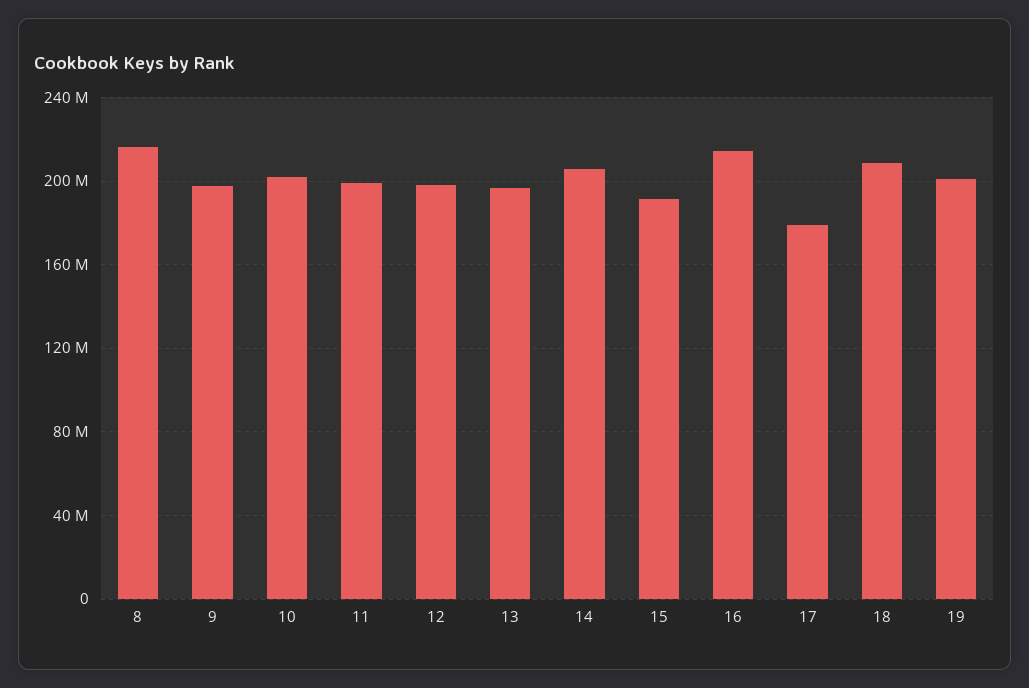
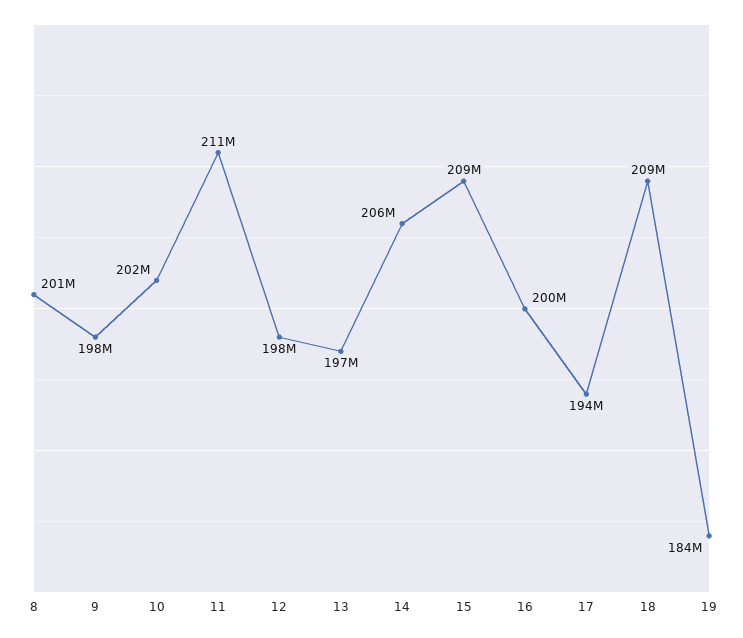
  {
-   "8": 215000000,
+   "8": 201000000,
    "9": 198000000,
    "10": 202000000,
-   "11": 200000000,
+   "11": 211000000,
    "12": 198000000,
    "13": 197000000,
    "14": 206000000,
-   "15": 190000000,
+   "15": 209000000,
-   "16": 215000000,
+   "16": 200000000,
-   "17": 180000000,
+   "17": 194000000,
    "18": 209000000,
-   "19": 200000000
+   "19": 184000000
  }

